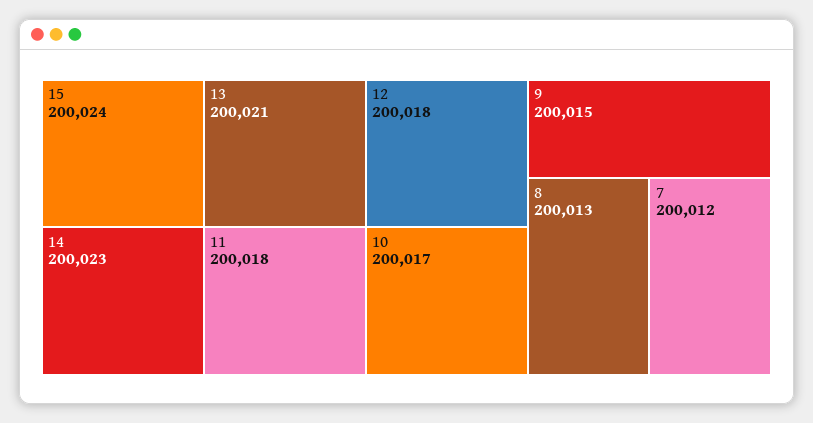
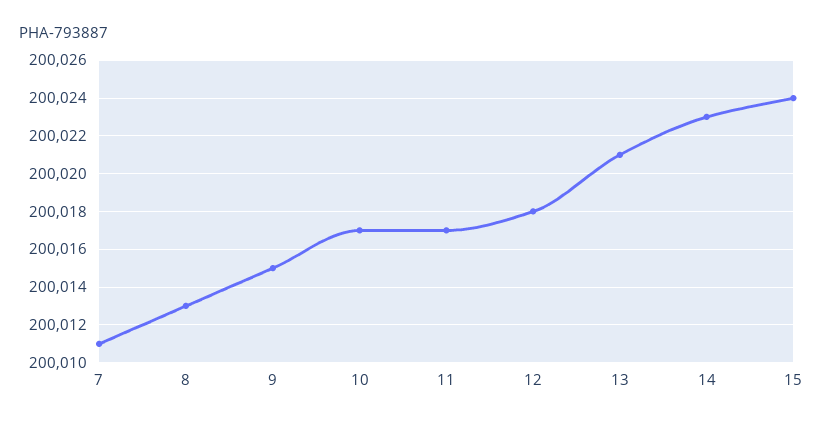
  {
    "15": 200024,
    "14": 200023,
    "13": 200021,
-   "11": 200018,
+   "11": 200017,
    "12": 200018,
    "10": 200017,
    "9": 200015,
    "8": 200013,
-   "7": 200012
+   "7": 200011
  }

